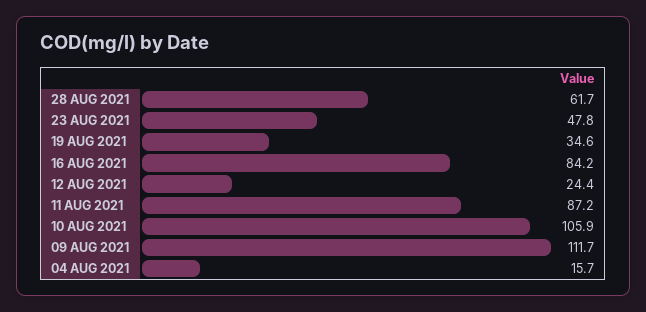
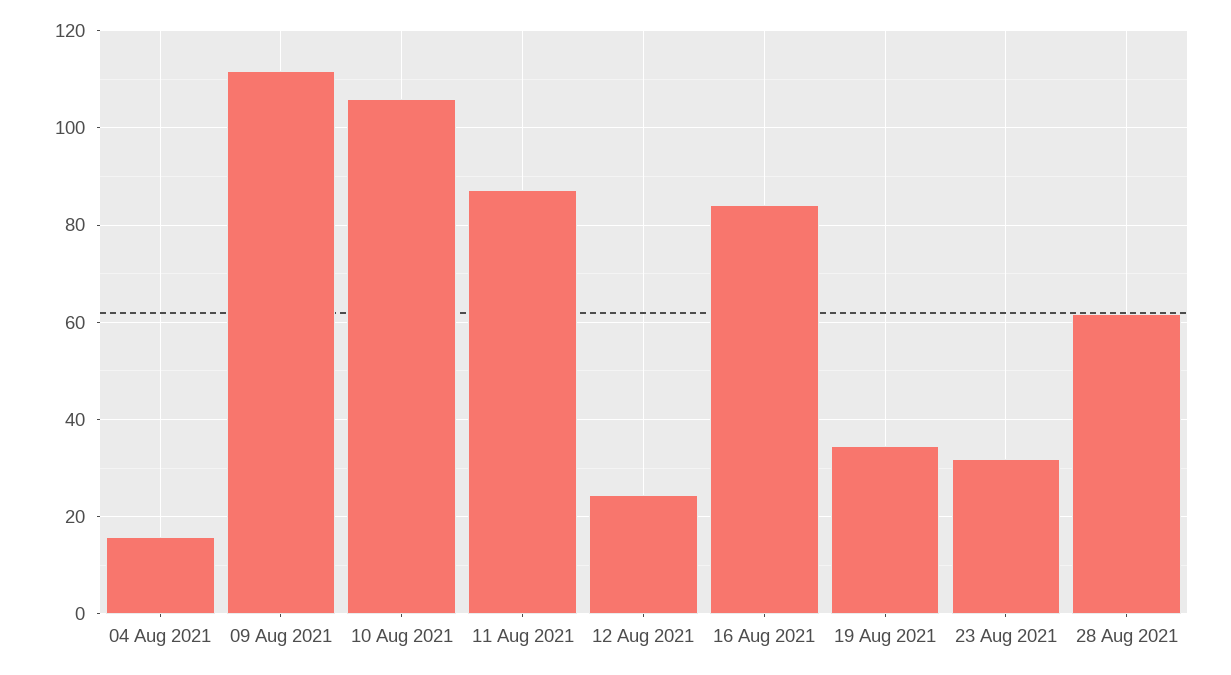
  {
    "28 AUG 2021": 61.7,
-   "23 AUG 2021": 47.8,
+   "23 AUG 2021": 32,
    "19 AUG 2021": 34.6,
    "16 AUG 2021": 84.2,
    "12 AUG 2021": 24.4,
    "11 AUG 2021": 87.2,
    "10 AUG 2021": 105.9,
    "09 AUG 2021": 111.7,
    "04 AUG 2021": 15.7
  }

